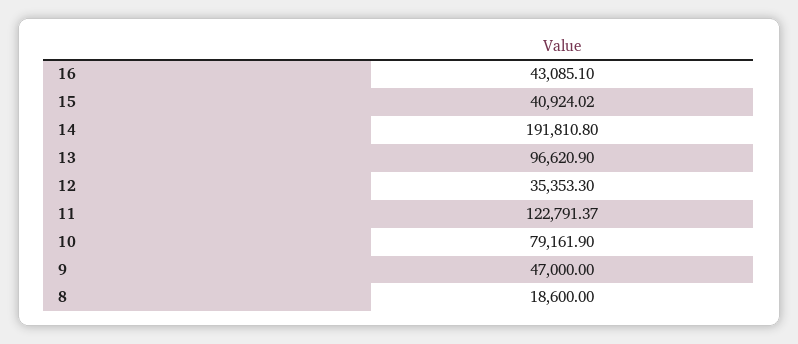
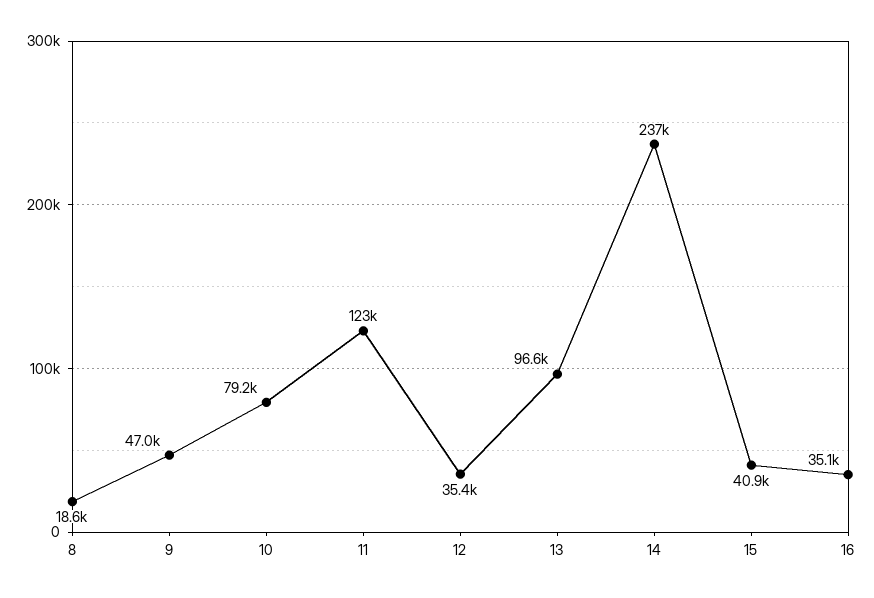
  {
-   "16": 43085.1,
+   "16": 35100,
    "15": 40924.02,
-   "14": 191810.8,
+   "14": 237000,
    "13": 96620.9,
    "12": 35353.3,
    "11": 122791.37,
    "10": 79161.9,
    "9": 47000,
    "8": 18600
  }

